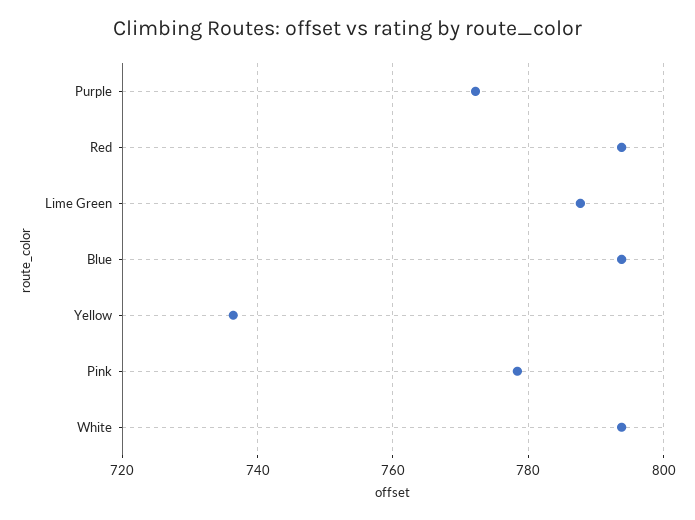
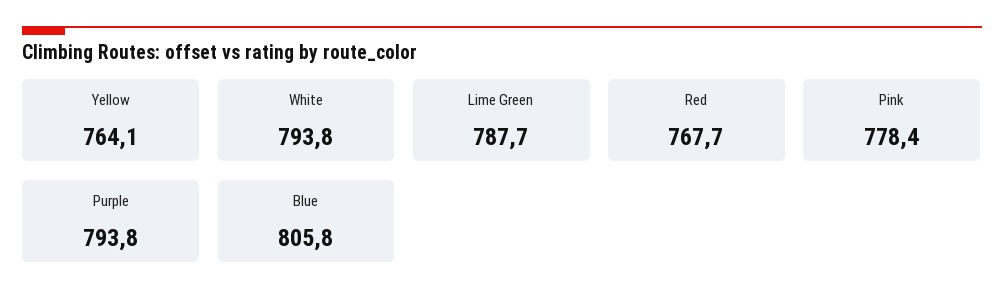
  {
-   "Purple": 772,
+   "Purple": 793.8,
-   "Red": 794,
+   "Red": 767.7,
    "Lime Green": 787.7,
-   "Blue": 794,
+   "Blue": 805.8,
-   "Yellow": 736,
+   "Yellow": 764.1,
    "Pink": 778.4,
    "White": 793.8
  }

